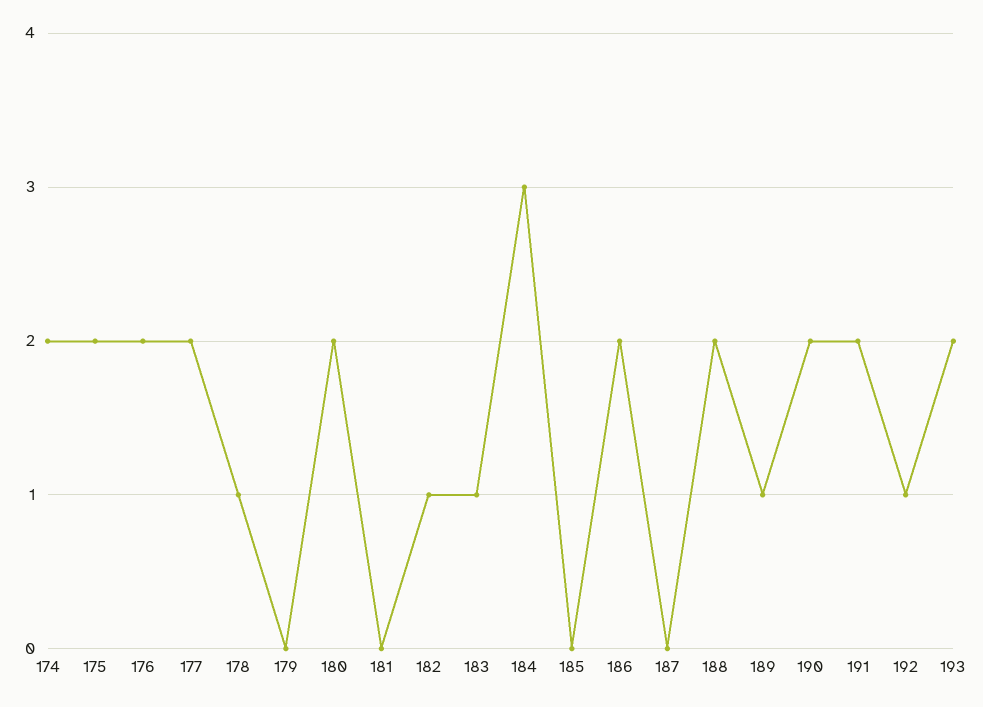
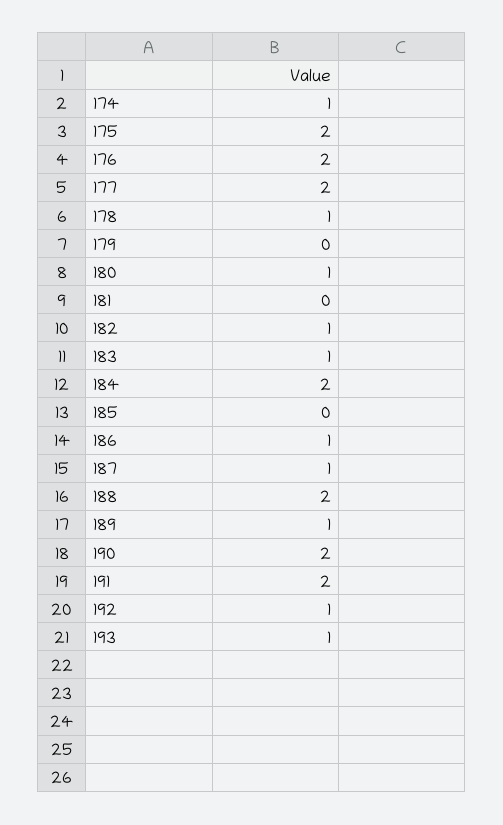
  {
-   "174": 2,
+   "174": 1,
    "175": 2,
    "176": 2,
    "177": 2,
    "178": 1,
    "179": 0,
-   "180": 2,
+   "180": 1,
    "181": 0,
    "182": 1,
    "183": 1,
-   "184": 3,
+   "184": 2,
    "185": 0,
-   "186": 2,
+   "186": 1,
-   "187": 0,
+   "187": 1,
    "188": 2,
    "189": 1,
    "190": 2,
    "191": 2,
    "192": 1,
-   "193": 2
+   "193": 1
  }

